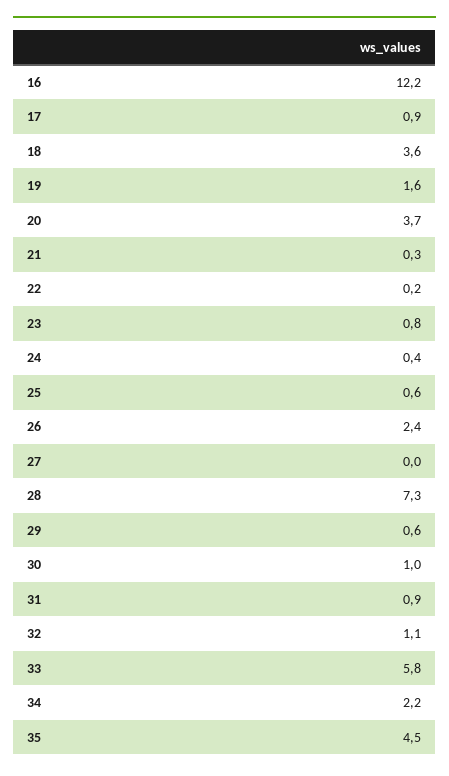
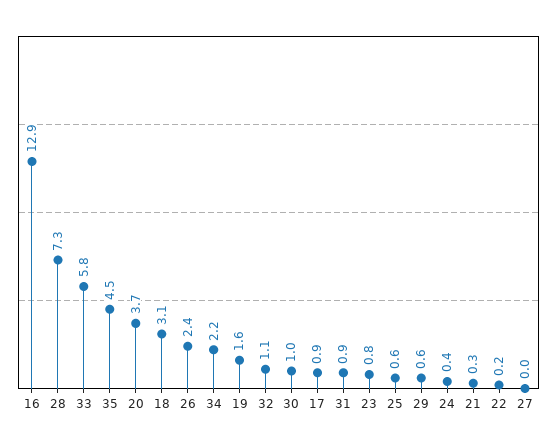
  {
-   "16": 12.2,
+   "16": 12.9,
    "17": 0.9,
-   "18": 3.6,
+   "18": 3.1,
    "19": 1.6,
    "20": 3.7,
    "21": 0.3,
    "22": 0.2,
    "23": 0.8,
    "24": 0.4,
    "25": 0.6,
    "26": 2.4,
    "27": 0,
    "28": 7.3,
    "29": 0.6,
    "30": 1,
    "31": 0.9,
    "32": 1.1,
    "33": 5.8,
    "34": 2.2,
    "35": 4.5
  }

